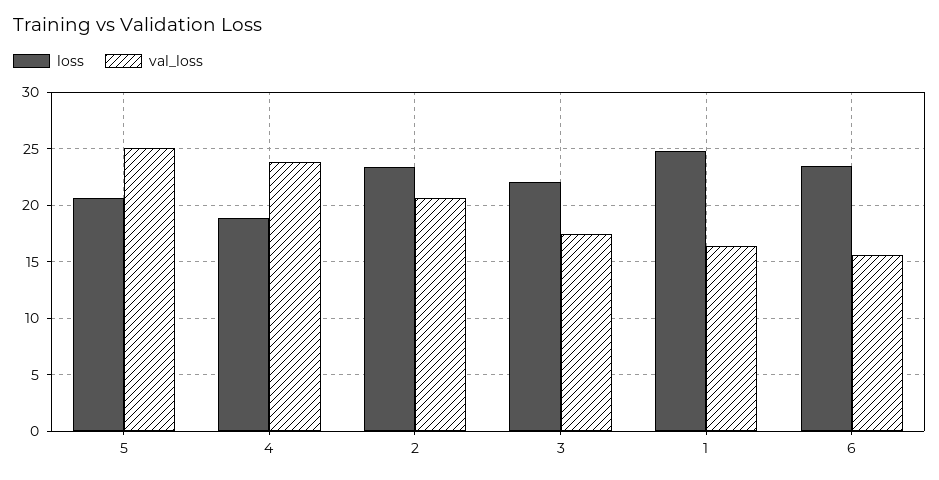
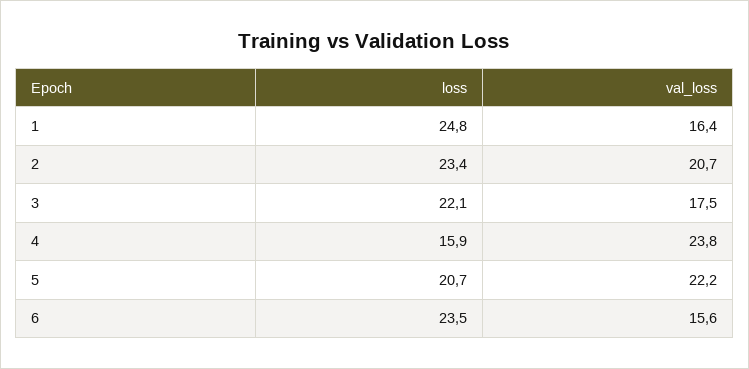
  {
    "loss": {
      "5": 20.7,
-     "4": 19,
+     "4": 15.9,
      "2": 23.4,
      "3": 22.1,
      "1": 24.8,
      "6": 23.5
    },
    "val_loss": {
-     "5": 25,
+     "5": 22.2,
      "4": 23.8,
      "2": 20.7,
      "3": 17.5,
      "1": 16.4,
      "6": 15.6
    }
  }

